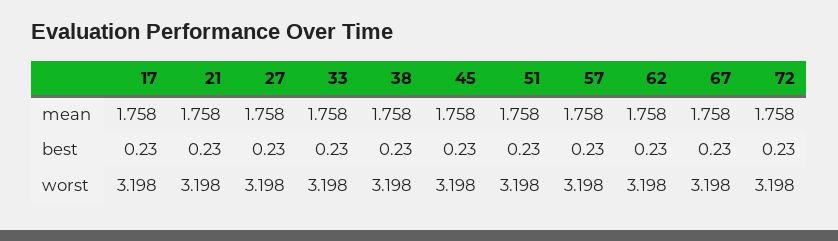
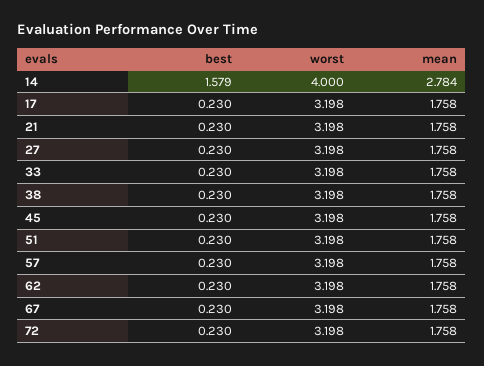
  {
    "17": {
      "mean": 1.758,
      "best": 0.23,
      "worst": 3.198
    },
    "21": {
      "mean": 1.758,
      "best": 0.23,
      "worst": 3.198
    },
    "27": {
      "mean": 1.758,
      "best": 0.23,
      "worst": 3.198
    },
    "33": {
      "mean": 1.758,
      "best": 0.23,
      "worst": 3.198
    },
    "38": {
      "mean": 1.758,
      "best": 0.23,
      "worst": 3.198
    },
    "45": {
      "mean": 1.758,
      "best": 0.23,
      "worst": 3.198
    },
    "51": {
      "mean": 1.758,
      "best": 0.23,
      "worst": 3.198
    },
    "57": {
      "mean": 1.758,
      "best": 0.23,
      "worst": 3.198
    },
    "62": {
      "mean": 1.758,
      "best": 0.23,
      "worst": 3.198
    },
    "67": {
      "mean": 1.758,
      "best": 0.23,
      "worst": 3.198
    },
    "72": {
      "mean": 1.758,
      "best": 0.23,
      "worst": 3.198
-   }
+   },
+   "14": {
+     "best": 1.579,
+     "worst": 4,
+     "mean": 2.784
+   }
  }

